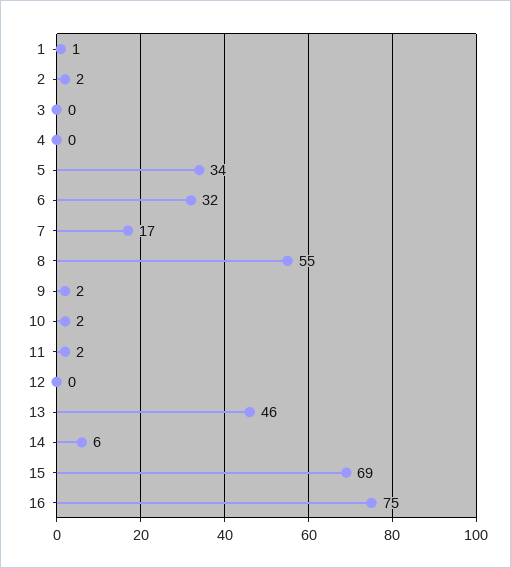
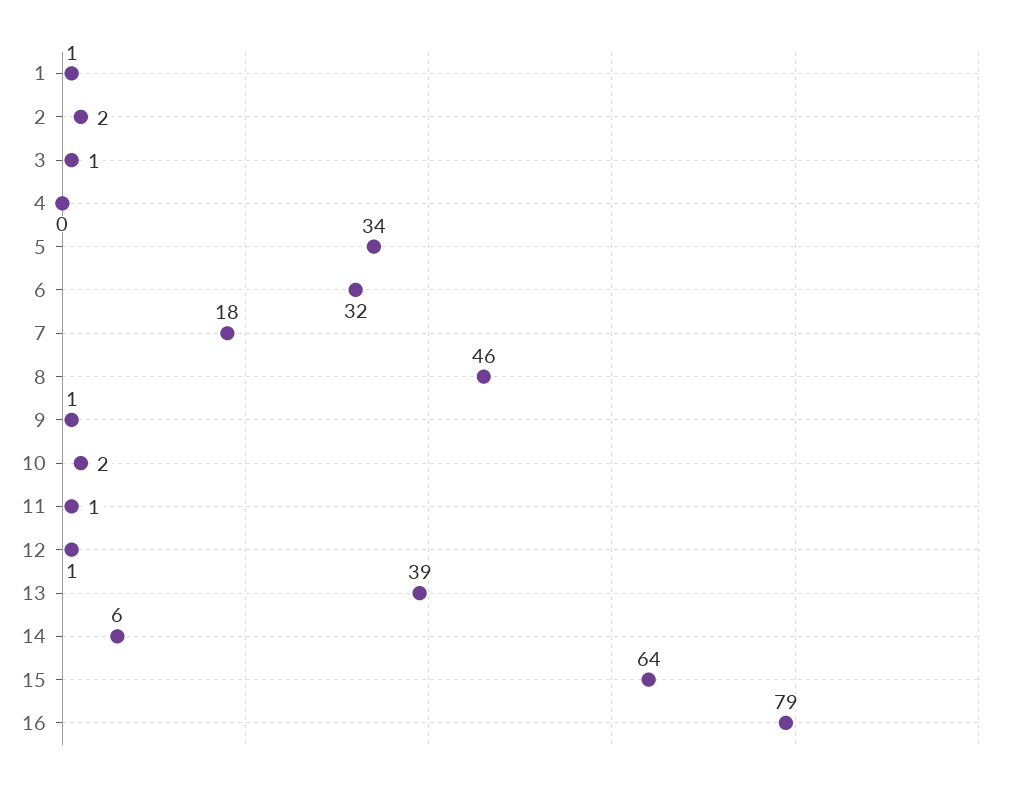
  {
    "1": 1,
    "2": 2,
-   "3": 0,
+   "3": 1,
    "4": 0,
    "5": 34,
    "6": 32,
-   "7": 17,
+   "7": 18,
-   "8": 55,
+   "8": 46,
-   "9": 2,
+   "9": 1,
    "10": 2,
-   "11": 2,
+   "11": 1,
-   "12": 0,
+   "12": 1,
-   "13": 46,
+   "13": 39,
    "14": 6,
-   "15": 69,
+   "15": 64,
-   "16": 75
+   "16": 79
  }

